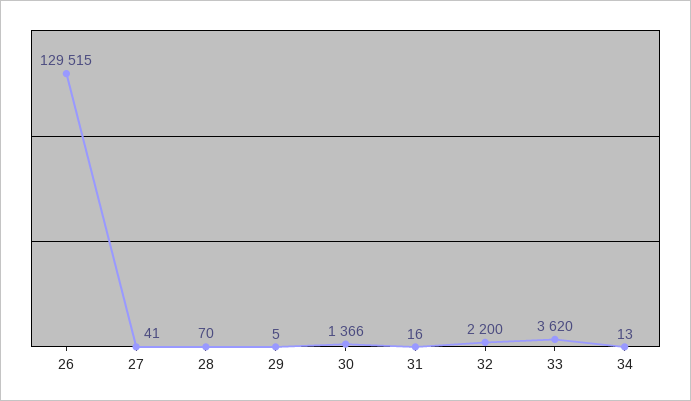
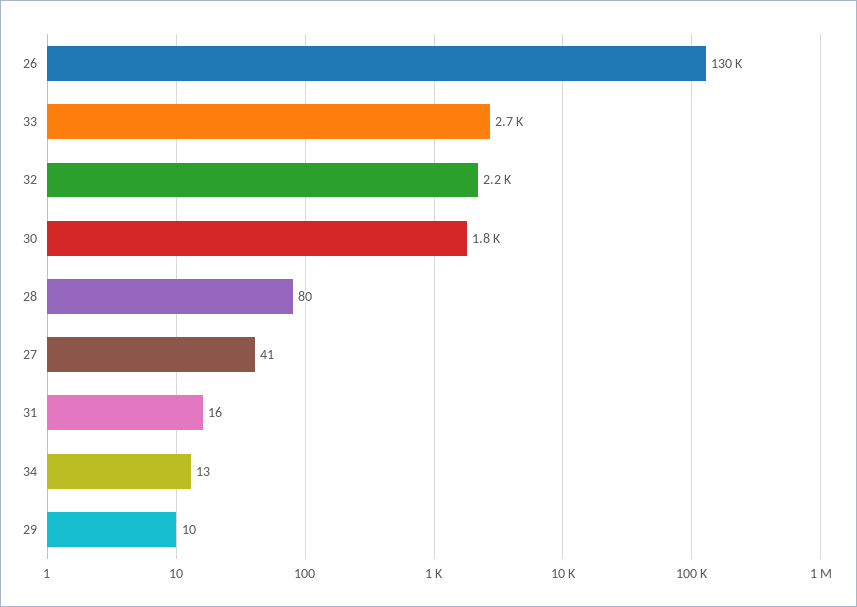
  {
    "26": 129515,
    "27": 41,
-   "28": 70,
+   "28": 80,
-   "29": 5,
+   "29": 10,
-   "30": 1366,
+   "30": 1800,
    "31": 16,
    "32": 2200,
-   "33": 3620,
+   "33": 2700,
    "34": 13
  }

